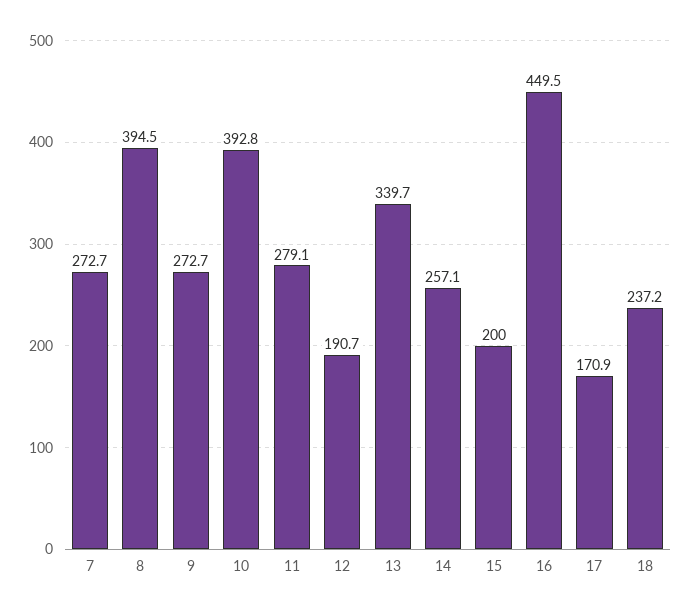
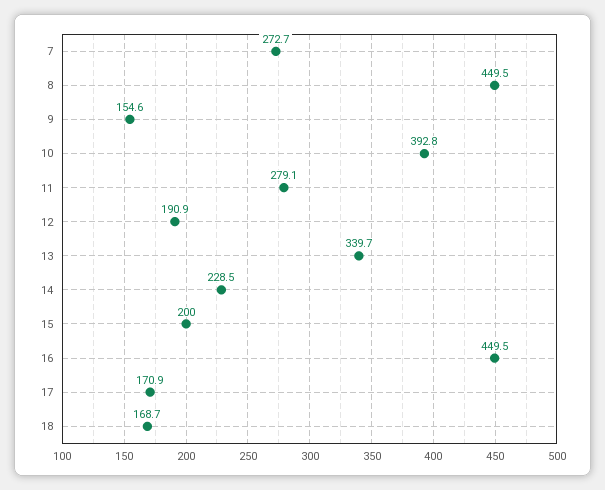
  {
    "7": 272.7,
-   "8": 394.5,
+   "8": 449.5,
-   "9": 272.7,
+   "9": 154.6,
    "10": 392.8,
    "11": 279.1,
-   "12": 190.7,
+   "12": 190.9,
    "13": 339.7,
-   "14": 257.1,
+   "14": 228.5,
    "15": 200,
    "16": 449.5,
    "17": 170.9,
-   "18": 237.2
+   "18": 168.7
  }

